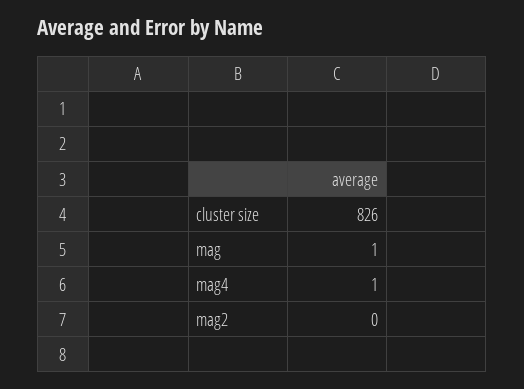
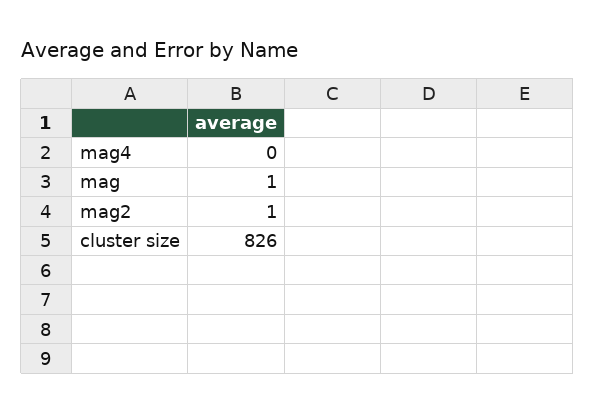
  {
    "cluster size": 826,
    "mag": 1,
-   "mag4": 1,
+   "mag4": 0,
-   "mag2": 0
+   "mag2": 1
  }

